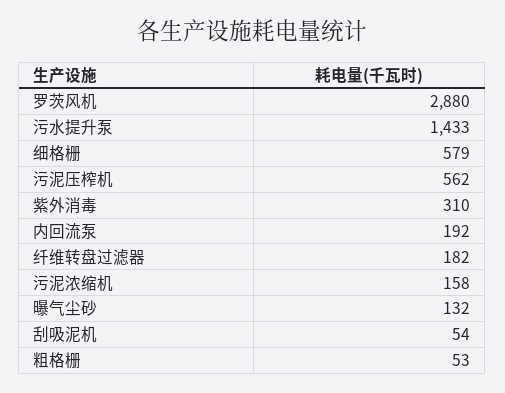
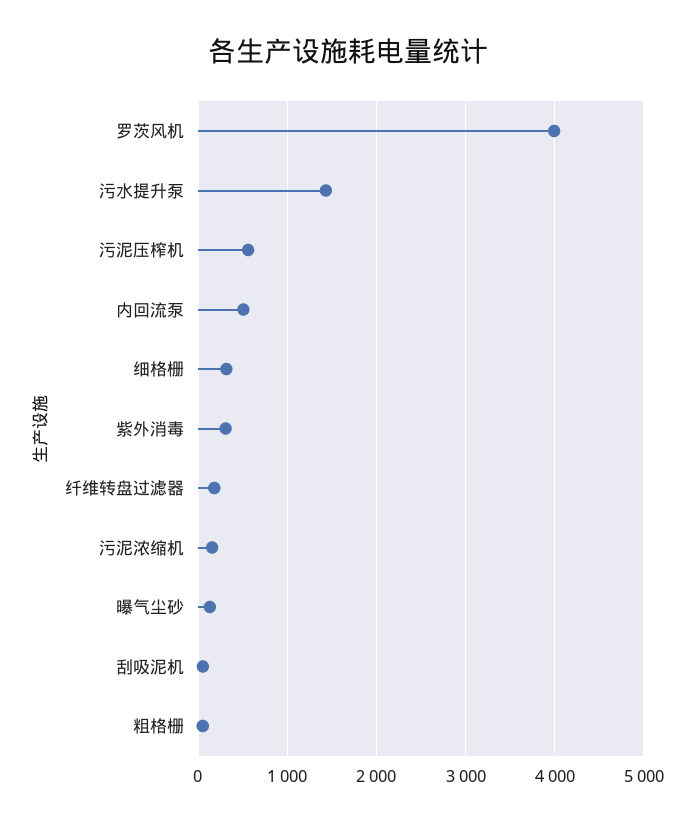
  {
-   "罗茨风机": 2880,
+   "罗茨风机": 4000,
    "污水提升泵": 1433,
-   "细格栅": 579,
+   "细格栅": 300,
    "污泥压榨机": 562,
    "紫外消毒": 310,
-   "内回流泵": 192,
+   "内回流泵": 500,
    "纤维转盘过滤器": 182,
    "污泥浓缩机": 158,
    "曝气尘砂": 132,
    "刮吸泥机": 54,
    "粗格栅": 53
  }

